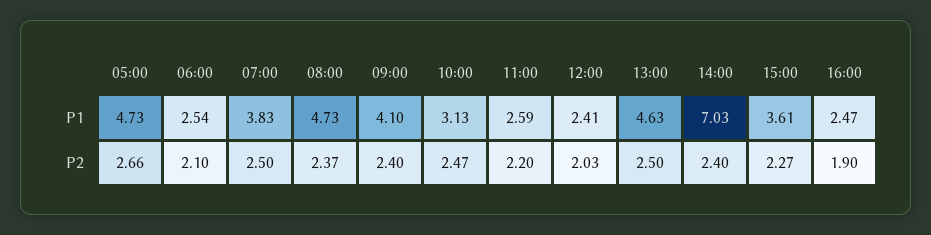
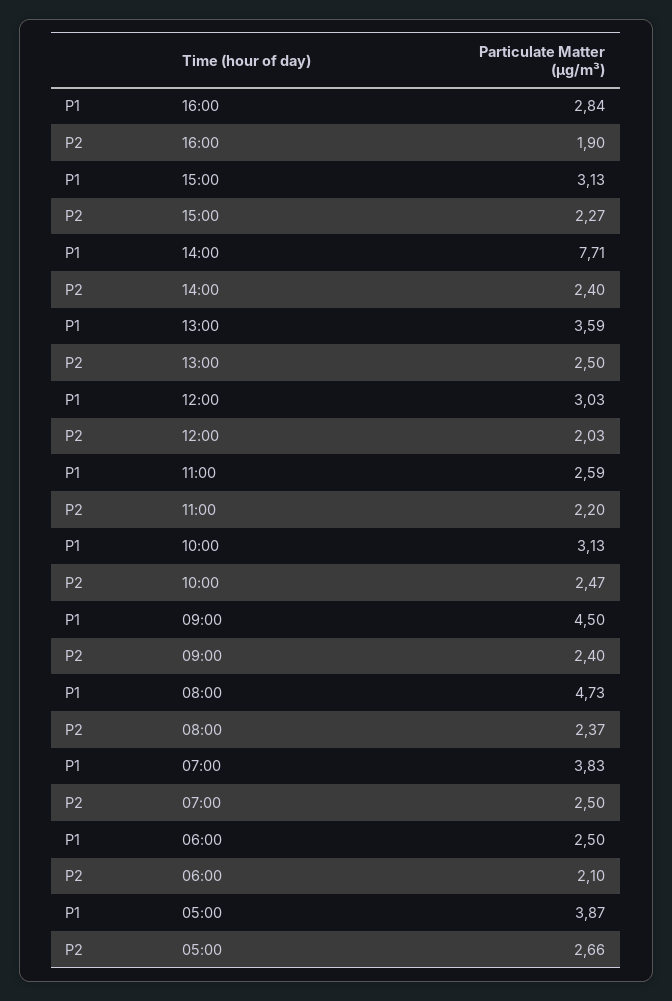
  {
    "05:00": {
-     "P1": 4.73,
+     "P1": 3.87,
      "P2": 2.66
    },
    "06:00": {
-     "P1": 2.54,
+     "P1": 2.5,
      "P2": 2.1
    },
    "07:00": {
      "P1": 3.83,
      "P2": 2.5
    },
    "08:00": {
      "P1": 4.73,
      "P2": 2.37
    },
    "09:00": {
-     "P1": 4.1,
+     "P1": 4.5,
      "P2": 2.4
    },
    "10:00": {
      "P1": 3.13,
      "P2": 2.47
    },
    "11:00": {
      "P1": 2.59,
      "P2": 2.2
    },
    "12:00": {
-     "P1": 2.41,
+     "P1": 3.03,
      "P2": 2.03
    },
    "13:00": {
-     "P1": 4.63,
+     "P1": 3.59,
      "P2": 2.5
    },
    "14:00": {
-     "P1": 7.03,
+     "P1": 7.71,
      "P2": 2.4
    },
    "15:00": {
-     "P1": 3.61,
+     "P1": 3.13,
      "P2": 2.27
    },
    "16:00": {
-     "P1": 2.47,
+     "P1": 2.84,
      "P2": 1.9
    }
  }

